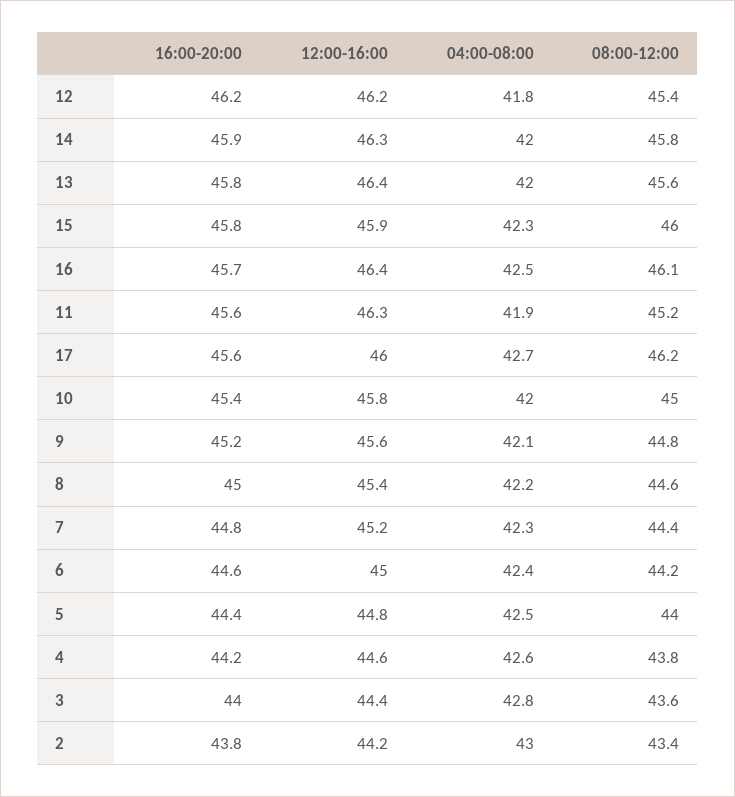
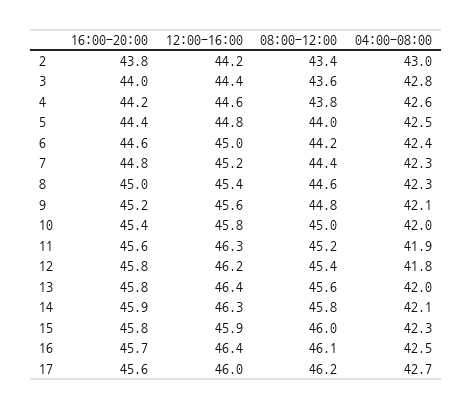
  {
    "16:00-20:00": {
-     "12": 46.2,
+     "12": 45.8,
      "14": 45.9,
      "13": 45.8,
      "15": 45.8,
      "16": 45.7,
      "11": 45.6,
      "17": 45.6,
      "10": 45.4,
      "9": 45.2,
      "8": 45,
      "7": 44.8,
      "6": 44.6,
      "5": 44.4,
      "4": 44.2,
      "3": 44,
      "2": 43.8
    },
    "12:00-16:00": {
      "12": 46.2,
      "14": 46.3,
      "13": 46.4,
      "15": 45.9,
      "16": 46.4,
      "11": 46.3,
      "17": 46,
      "10": 45.8,
      "9": 45.6,
      "8": 45.4,
      "7": 45.2,
      "6": 45,
      "5": 44.8,
      "4": 44.6,
      "3": 44.4,
      "2": 44.2
    },
    "04:00-08:00": {
      "12": 41.8,
-     "14": 42,
+     "14": 42.1,
      "13": 42,
      "15": 42.3,
      "16": 42.5,
      "11": 41.9,
      "17": 42.7,
      "10": 42,
      "9": 42.1,
-     "8": 42.2,
+     "8": 42.3,
      "7": 42.3,
      "6": 42.4,
      "5": 42.5,
      "4": 42.6,
      "3": 42.8,
      "2": 43
    },
    "08:00-12:00": {
      "12": 45.4,
      "14": 45.8,
      "13": 45.6,
      "15": 46,
      "16": 46.1,
      "11": 45.2,
      "17": 46.2,
      "10": 45,
      "9": 44.8,
      "8": 44.6,
      "7": 44.4,
      "6": 44.2,
      "5": 44,
      "4": 43.8,
      "3": 43.6,
      "2": 43.4
    }
  }

